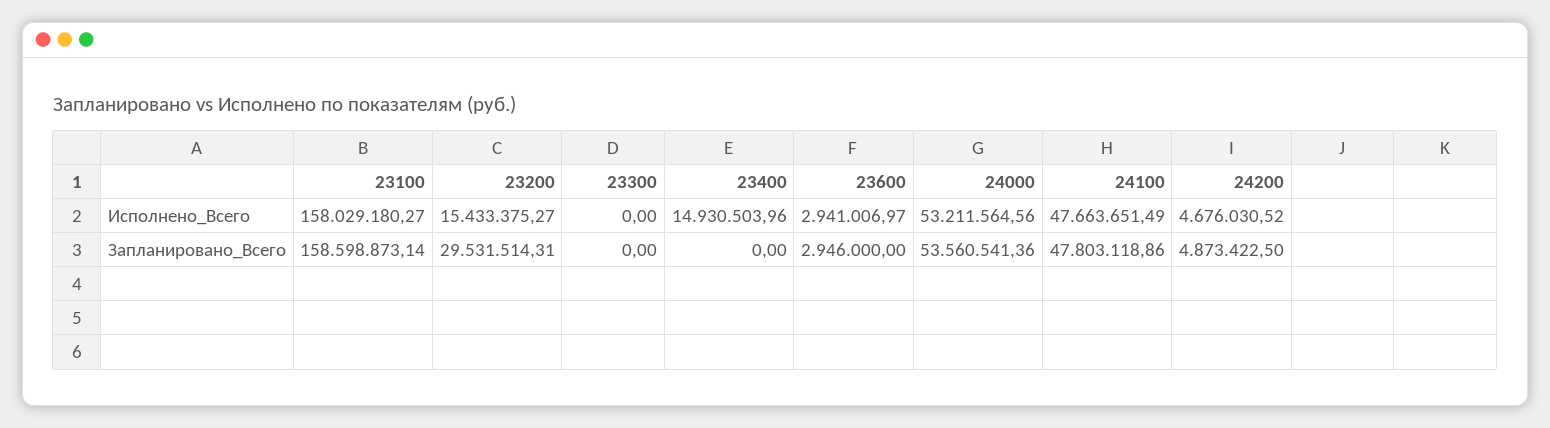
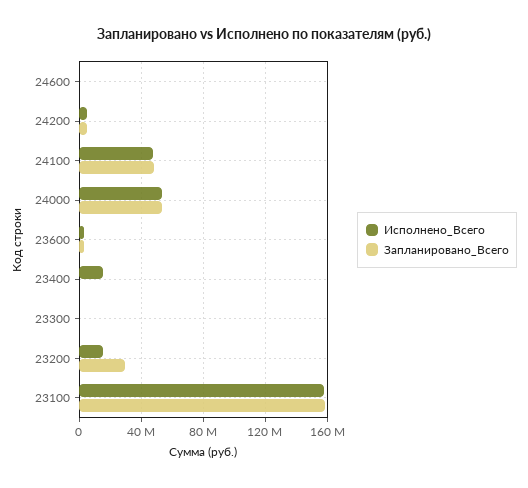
  {
    "Исполнено_Всего": {
      "23100": 158029180.27,
      "23200": 15433375.27,
      "23300": 0,
      "23400": 14930503.96,
      "23600": 2941006.97,
      "24000": 53211564.56,
      "24100": 47663651.49,
-     "24200": 4676030.52
+     "24200": 4676030.52,
+     "24600": 0
    },
    "Запланировано_Всего": {
      "23100": 158598873.14,
      "23200": 29531514.31,
      "23300": 0,
      "23400": 0,
      "23600": 2946000,
      "24000": 53560541.36,
      "24100": 47803118.86,
-     "24200": 4873422.5
+     "24200": 4873422.5,
+     "24600": 0
    }
  }

